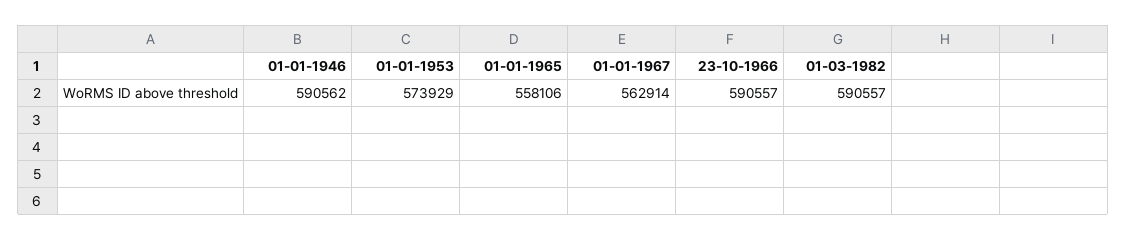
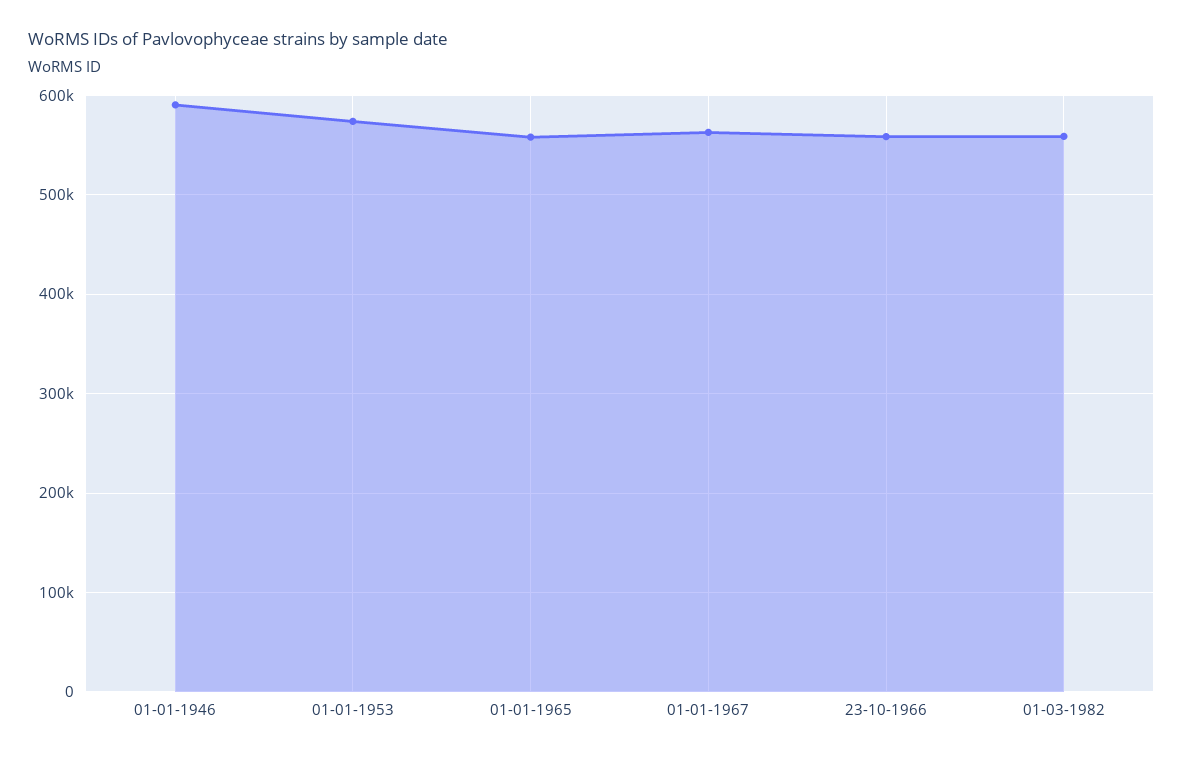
  {
    "01-01-1946": 590562,
    "01-01-1953": 573929,
    "01-01-1965": 558106,
    "01-01-1967": 562914,
-   "23-10-1966": 590557,
+   "23-10-1966": 560000,
-   "01-03-1982": 590557
+   "01-03-1982": 560000
  }

